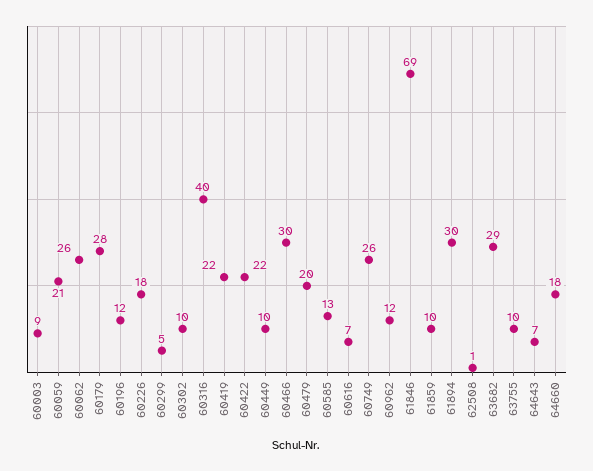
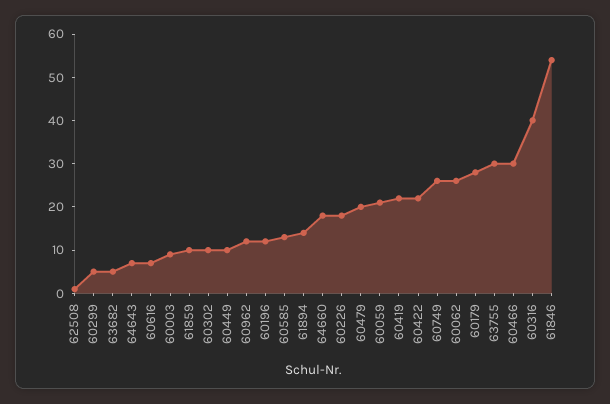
  {
    "60003": 9,
    "60059": 21,
    "60062": 26,
    "60179": 28,
    "60196": 12,
    "60226": 18,
    "60299": 5,
    "60302": 10,
    "60316": 40,
    "60419": 22,
    "60422": 22,
    "60449": 10,
    "60466": 30,
    "60479": 20,
    "60585": 13,
    "60616": 7,
    "60749": 26,
    "60962": 12,
-   "61846": 69,
+   "61846": 55,
    "61859": 10,
-   "61894": 30,
+   "61894": 15,
    "62508": 1,
-   "63682": 29,
+   "63682": 5,
-   "63755": 10,
+   "63755": 30,
    "64643": 7,
    "64660": 18
  }

